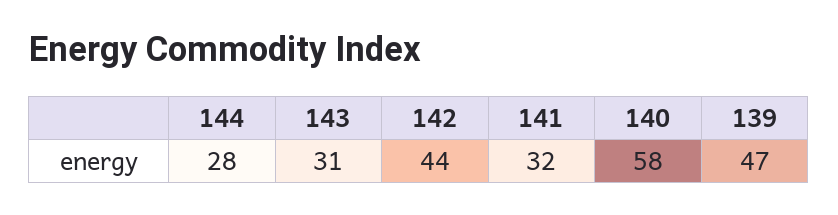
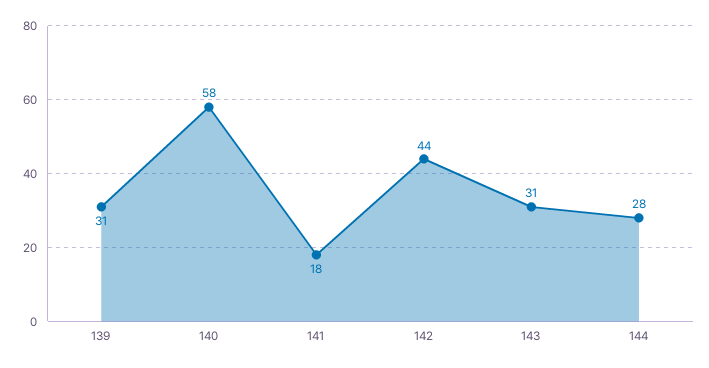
  {
    "144": 28,
    "143": 31,
    "142": 44,
-   "141": 32,
+   "141": 18,
    "140": 58,
-   "139": 47
+   "139": 31
  }

